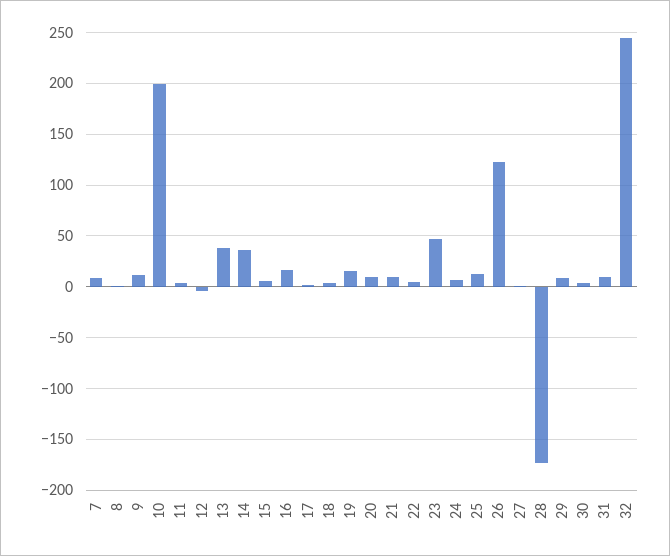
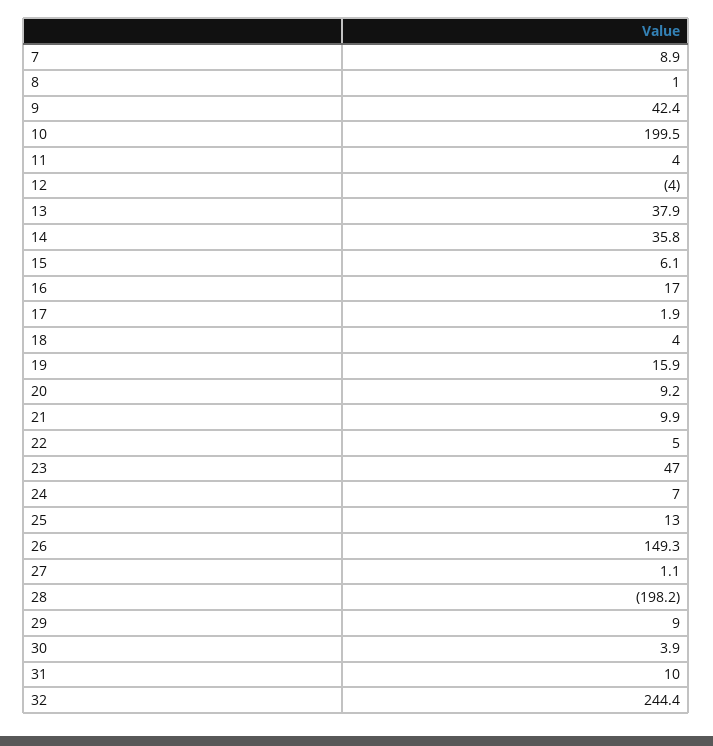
  {
    "7": 8.9,
    "8": 1,
-   "9": 10,
+   "9": 42.4,
    "10": 199.5,
    "11": 4,
    "12": -4,
    "13": 37.9,
    "14": 35.8,
    "15": 6.1,
    "16": 17,
    "17": 1.9,
    "18": 4,
    "19": 15.9,
    "20": 9.2,
    "21": 9.9,
    "22": 5,
    "23": 47,
    "24": 7,
    "25": 13,
-   "26": 120,
+   "26": 149.3,
    "27": 1.1,
-   "28": -170,
+   "28": -198.2,
    "29": 9,
    "30": 3.9,
    "31": 10,
    "32": 244.4
  }

